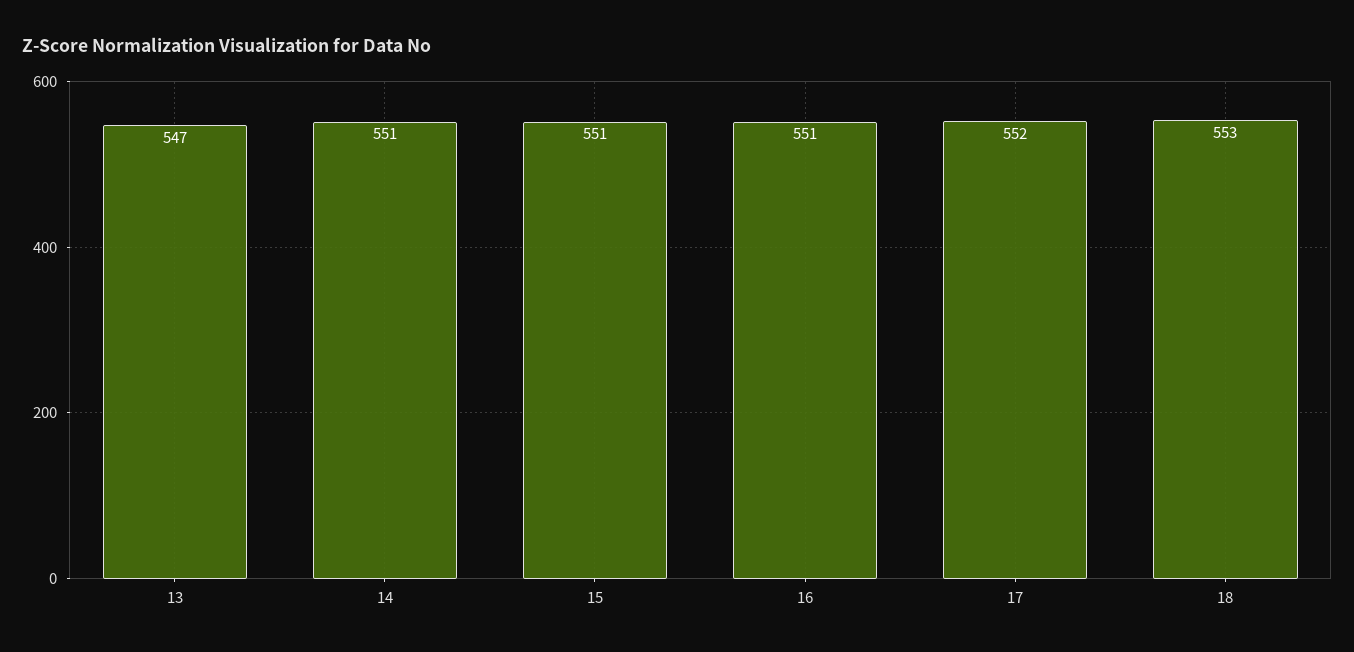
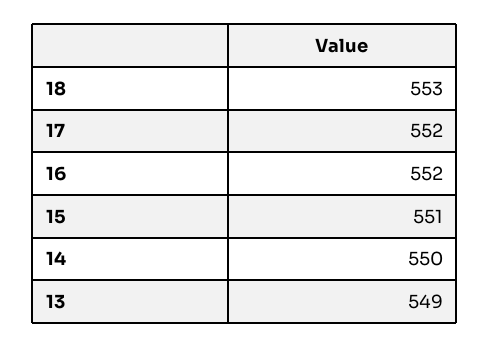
  {
-   "13": 547,
+   "13": 549,
-   "14": 551,
+   "14": 550,
    "15": 551,
-   "16": 551,
+   "16": 552,
    "17": 552,
    "18": 553
  }

